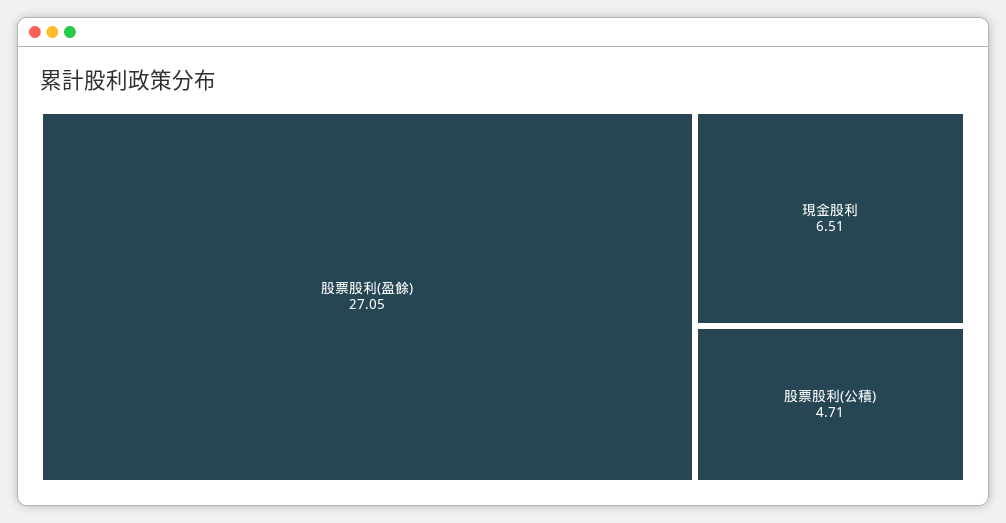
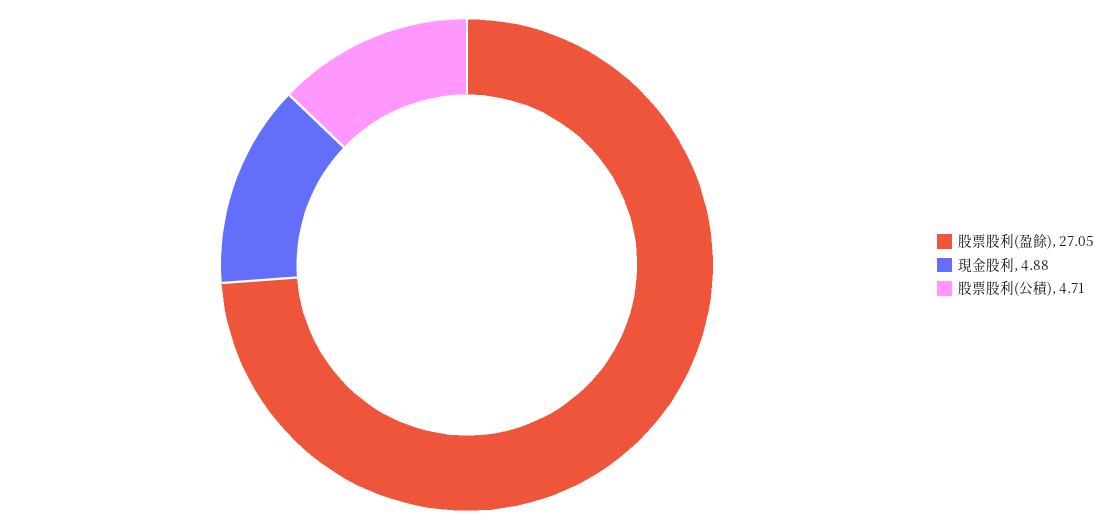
  {
    "股票股利(盈餘)": 27.05,
-   "現金股利": 6.51,
+   "現金股利": 4.88,
    "股票股利(公積)": 4.71
  }

